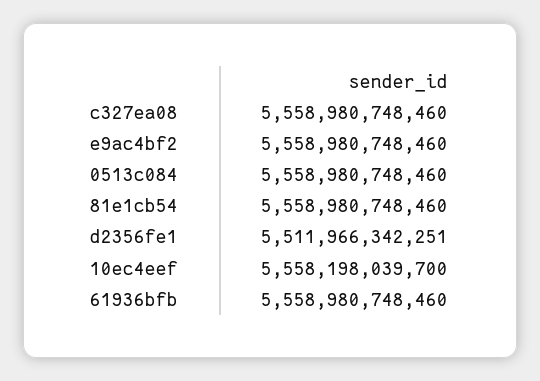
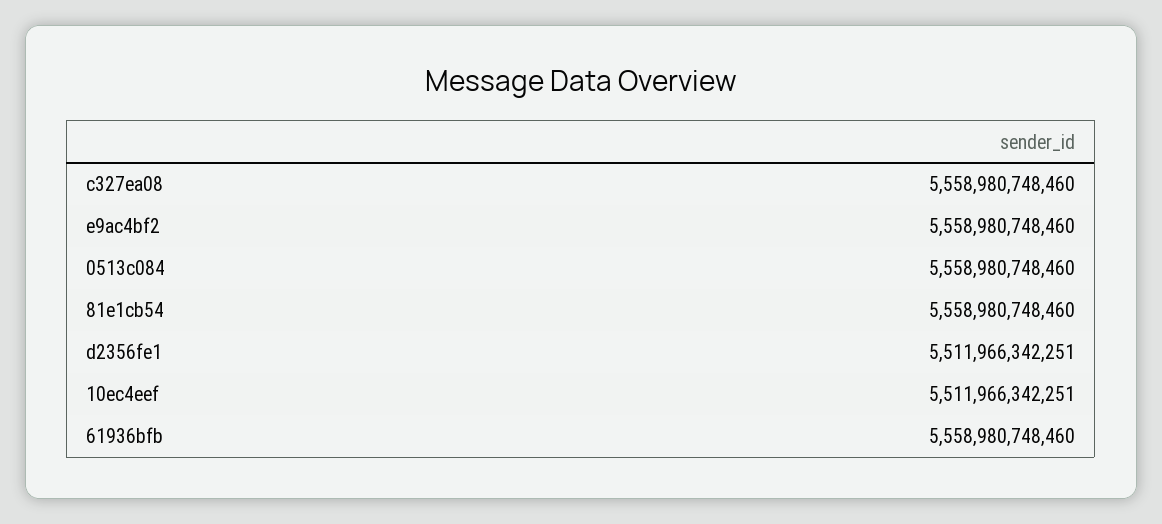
  {
    "c327ea08": 5558980748460,
    "e9ac4bf2": 5558980748460,
    "0513c084": 5558980748460,
    "81e1cb54": 5558980748460,
    "d2356fe1": 5511966342251,
-   "10ec4eef": 5558198039700,
+   "10ec4eef": 5511966342251,
    "61936bfb": 5558980748460
  }

